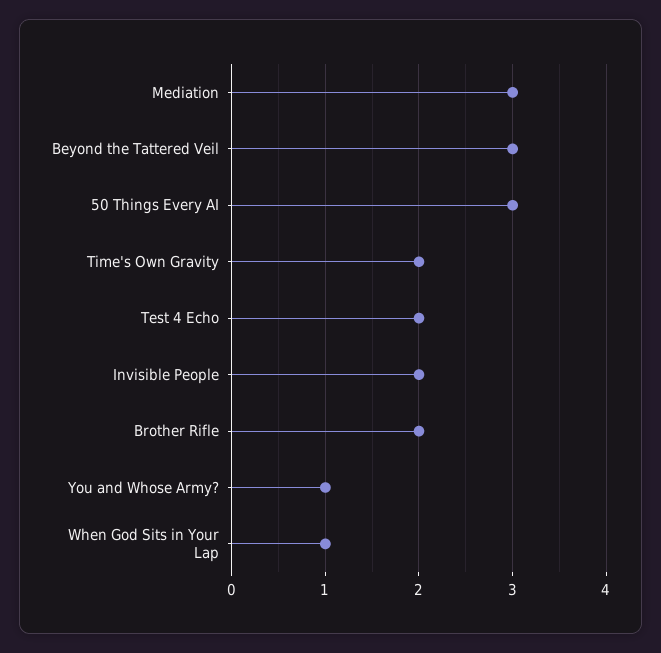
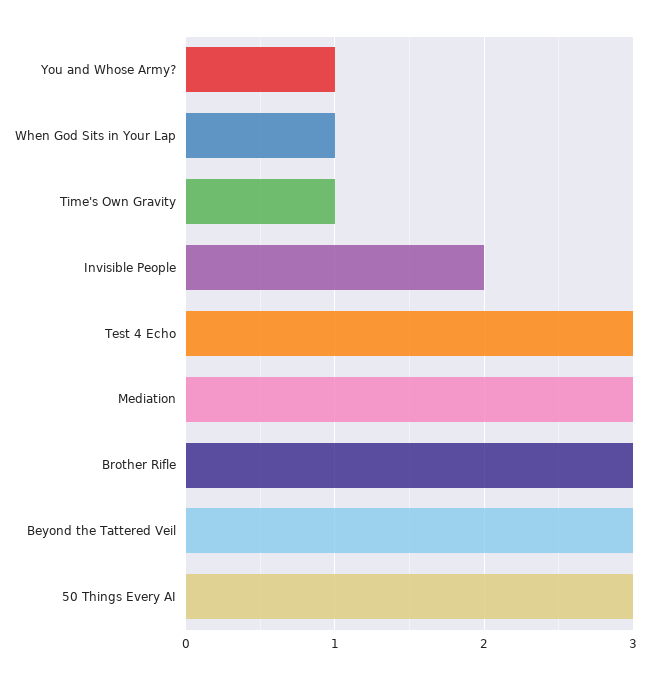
  {
    "Mediation": 3,
    "Beyond the Tattered Veil": 3,
    "50 Things Every AI": 3,
-   "Time's Own Gravity": 2,
+   "Time's Own Gravity": 1,
-   "Test 4 Echo": 2,
+   "Test 4 Echo": 3,
    "Invisible People": 2,
-   "Brother Rifle": 2,
+   "Brother Rifle": 3,
    "You and Whose Army?": 1,
    "When God Sits in Your Lap": 1
  }

